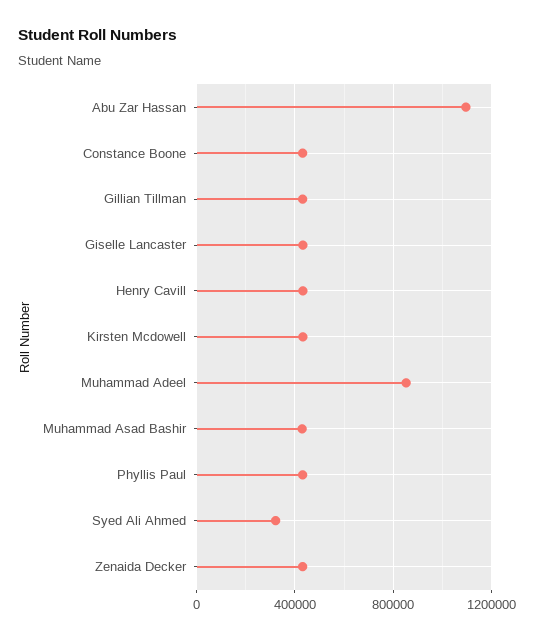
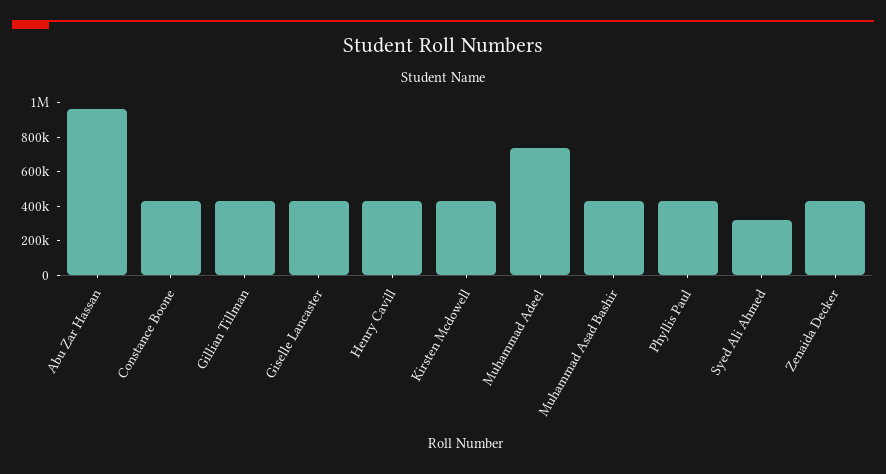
  {
-   "Abu Zar Hassan": 1100000,
+   "Abu Zar Hassan": 950000,
    "Constance Boone": 450000,
    "Gillian Tillman": 450000,
    "Giselle Lancaster": 450000,
    "Henry Cavill": 450000,
    "Kirsten Mcdowell": 450000,
-   "Muhammad Adeel": 850000,
+   "Muhammad Adeel": 750000,
    "Muhammad Asad Bashir": 450000,
    "Phyllis Paul": 450000,
    "Syed Ali Ahmed": 300000,
    "Zenaida Decker": 450000
  }

